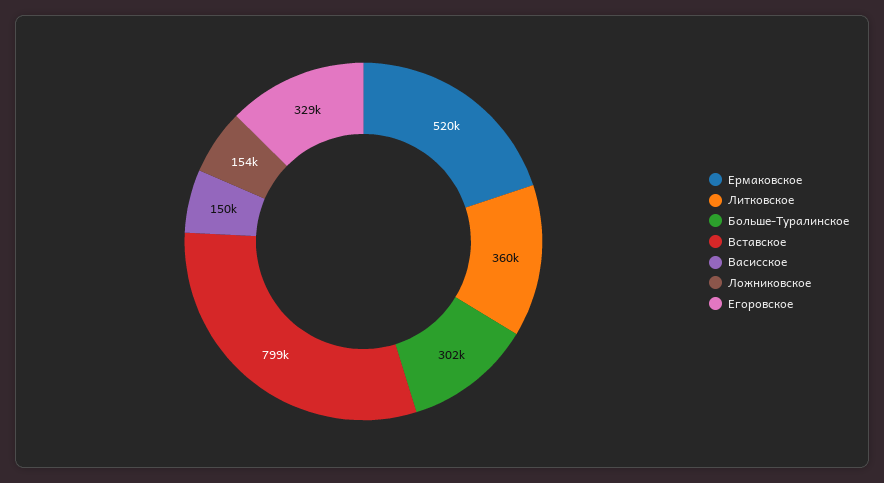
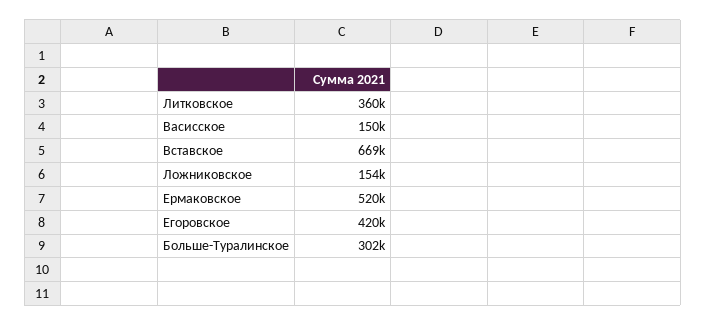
  {
    "Ермаковское": 520000,
    "Литковское": 360000,
    "Больше-Туралинское": 302000,
-   "Вставское": 799000,
+   "Вставское": 669000,
    "Васисское": 150000,
    "Ложниковское": 154000,
-   "Егоровское": 329000
+   "Егоровское": 420000
  }

